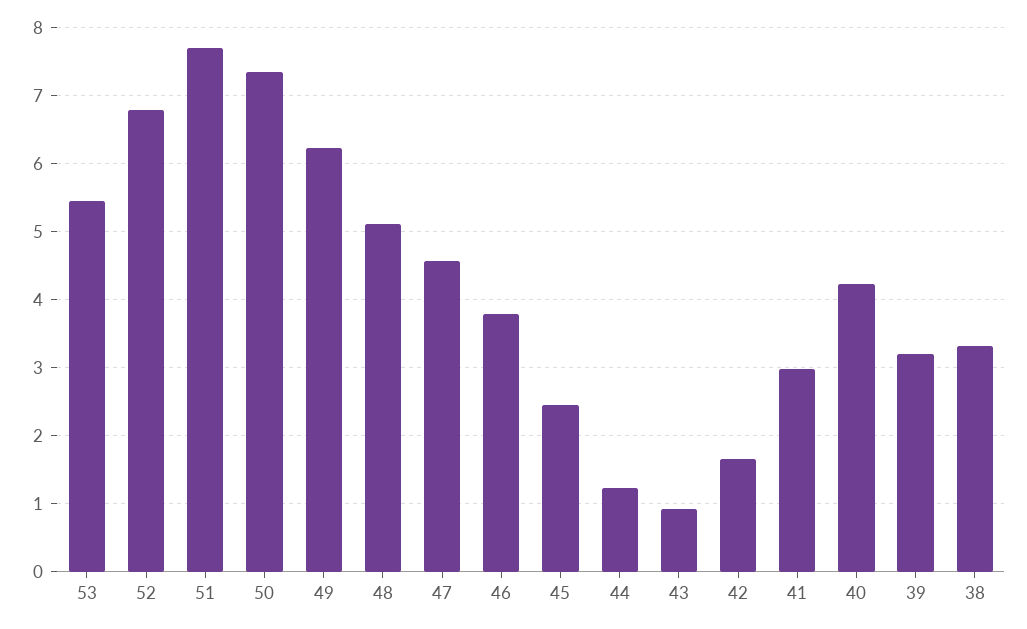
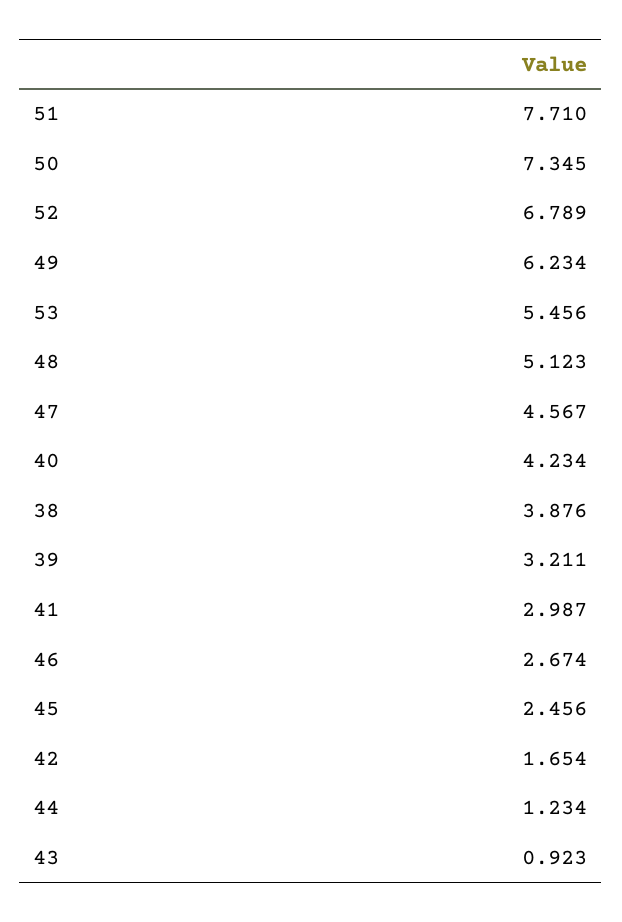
  {
    "53": 5.456,
    "52": 6.789,
    "51": 7.71,
    "50": 7.345,
    "49": 6.234,
    "48": 5.123,
    "47": 4.567,
-   "46": 3.8,
+   "46": 2.674,
    "45": 2.456,
    "44": 1.234,
    "43": 0.923,
    "42": 1.654,
    "41": 2.987,
    "40": 4.234,
    "39": 3.211,
-   "38": 3.3
+   "38": 3.876
  }

